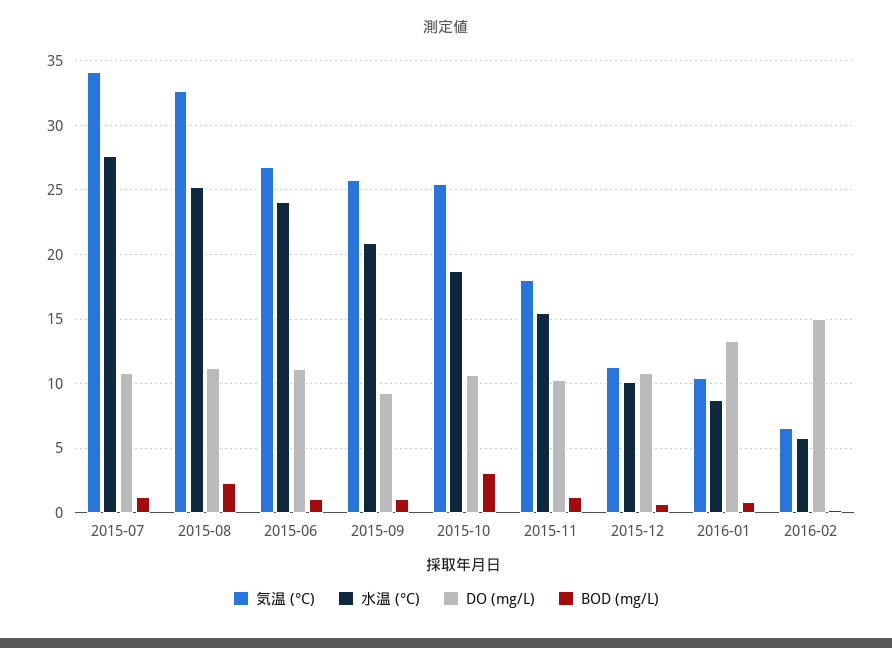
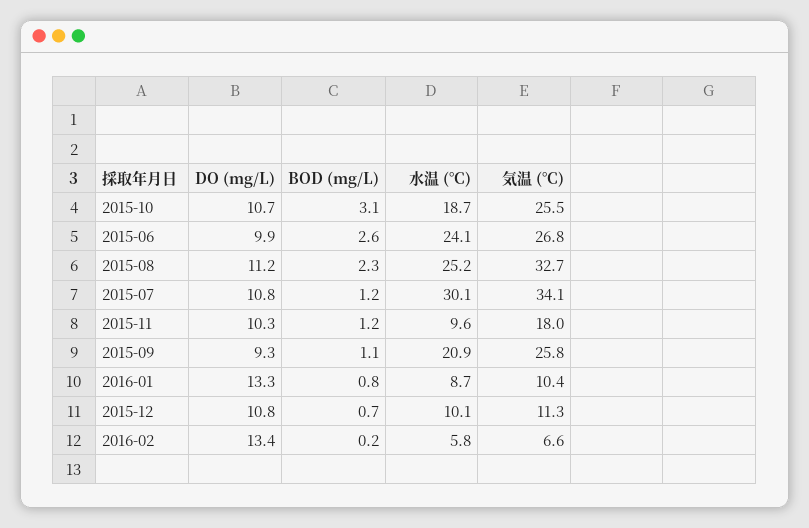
  {
    "気温 (°C)": {
      "2015-07": 34.1,
      "2015-08": 32.7,
      "2015-06": 26.8,
      "2015-09": 25.8,
      "2015-10": 25.5,
      "2015-11": 18,
      "2015-12": 11.3,
      "2016-01": 10.4,
      "2016-02": 6.6
    },
    "水温 (°C)": {
-     "2015-07": 27.5,
+     "2015-07": 30.1,
      "2015-08": 25.2,
      "2015-06": 24.1,
      "2015-09": 20.9,
      "2015-10": 18.7,
-     "2015-11": 15.5,
+     "2015-11": 9.6,
      "2015-12": 10.1,
      "2016-01": 8.7,
      "2016-02": 5.8
    },
    "DO (mg/L)": {
      "2015-07": 10.8,
      "2015-08": 11.2,
-     "2015-06": 11,
+     "2015-06": 9.9,
      "2015-09": 9.3,
      "2015-10": 10.7,
      "2015-11": 10.3,
      "2015-12": 10.8,
      "2016-01": 13.3,
-     "2016-02": 15
+     "2016-02": 13.4
    },
    "BOD (mg/L)": {
      "2015-07": 1.2,
      "2015-08": 2.3,
-     "2015-06": 1,
+     "2015-06": 2.6,
      "2015-09": 1.1,
      "2015-10": 3.1,
      "2015-11": 1.2,
      "2015-12": 0.7,
      "2016-01": 0.8,
      "2016-02": 0.2
    }
  }

